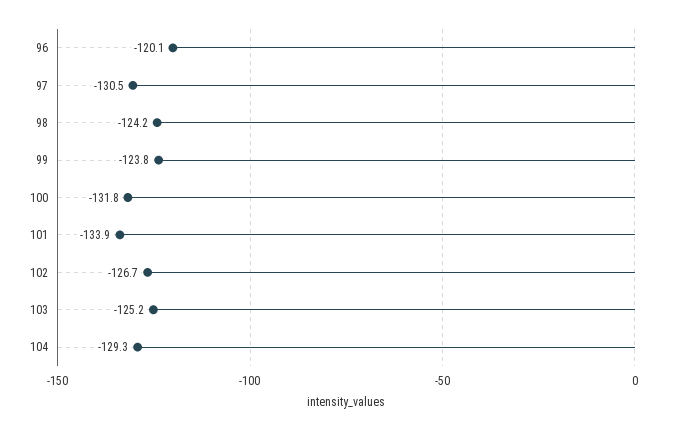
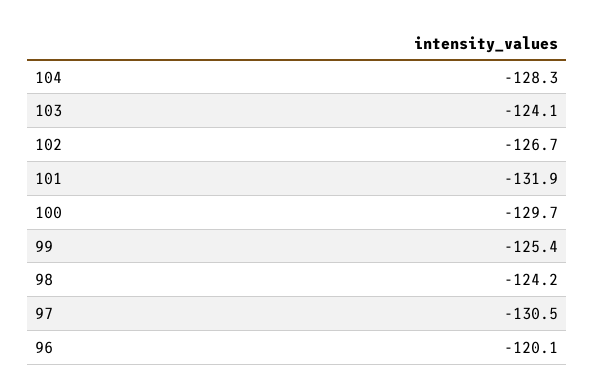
  {
    "96": -120.1,
    "97": -130.5,
    "98": -124.2,
-   "99": -123.8,
+   "99": -125.4,
-   "100": -131.8,
+   "100": -129.7,
-   "101": -133.9,
+   "101": -131.9,
    "102": -126.7,
-   "103": -125.2,
+   "103": -124.1,
-   "104": -129.3
+   "104": -128.3
  }

